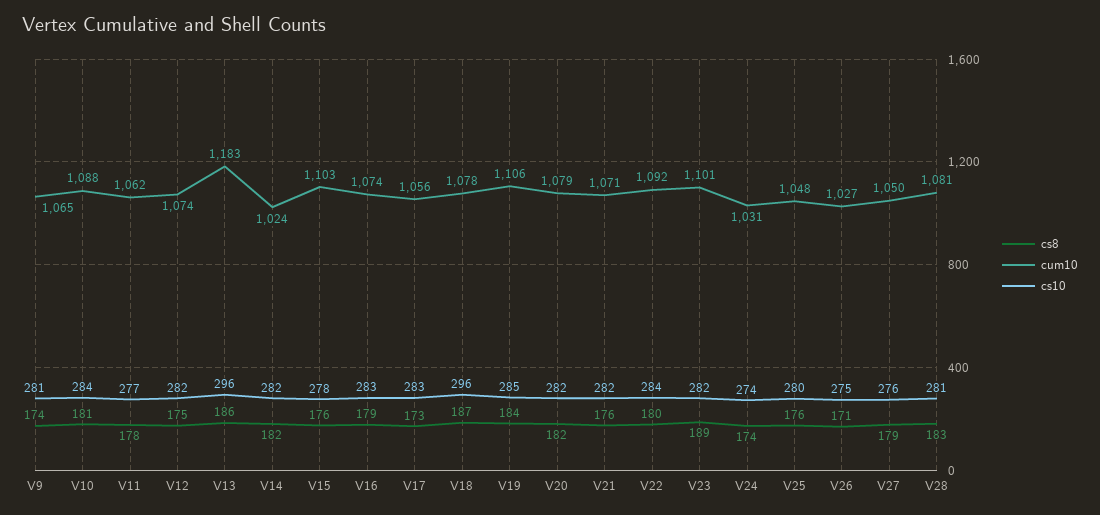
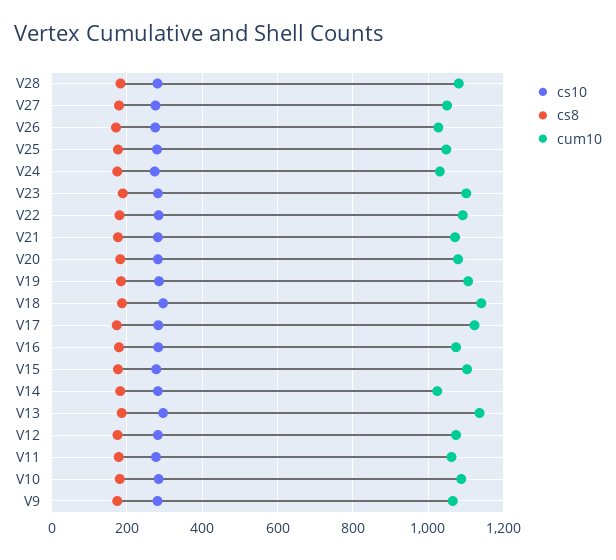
  {
    "cs8": {
      "V9": 174,
      "V10": 181,
      "V11": 178,
      "V12": 175,
      "V13": 186,
      "V14": 182,
      "V15": 176,
      "V16": 179,
      "V17": 173,
      "V18": 187,
      "V19": 184,
      "V20": 182,
      "V21": 176,
      "V22": 180,
      "V23": 189,
      "V24": 174,
      "V25": 176,
      "V26": 171,
      "V27": 179,
      "V28": 183
    },
    "cum10": {
      "V9": 1065,
      "V10": 1088,
      "V11": 1062,
      "V12": 1074,
-     "V13": 1183,
+     "V13": 1140,
      "V14": 1024,
      "V15": 1103,
      "V16": 1074,
-     "V17": 1056,
+     "V17": 1120,
-     "V18": 1078,
+     "V18": 1140,
      "V19": 1106,
      "V20": 1079,
      "V21": 1071,
      "V22": 1092,
      "V23": 1101,
      "V24": 1031,
      "V25": 1048,
      "V26": 1027,
      "V27": 1050,
      "V28": 1081
    },
    "cs10": {
      "V9": 281,
      "V10": 284,
      "V11": 277,
      "V12": 282,
      "V13": 296,
      "V14": 282,
      "V15": 278,
      "V16": 283,
      "V17": 283,
      "V18": 296,
      "V19": 285,
      "V20": 282,
      "V21": 282,
      "V22": 284,
      "V23": 282,
      "V24": 274,
      "V25": 280,
      "V26": 275,
      "V27": 276,
      "V28": 281
    }
  }

